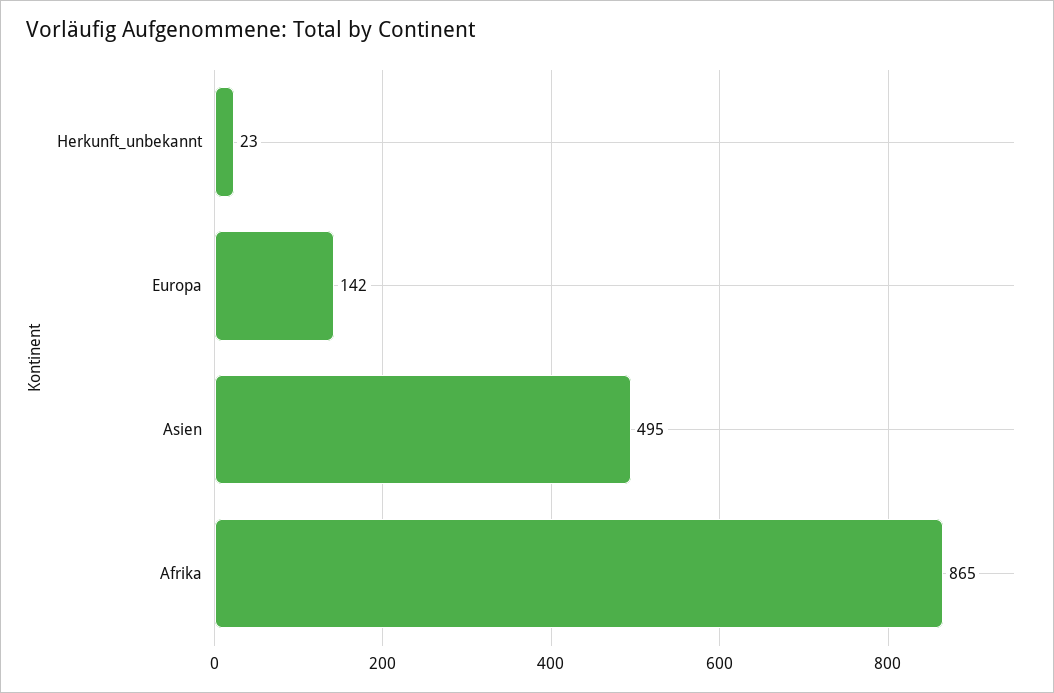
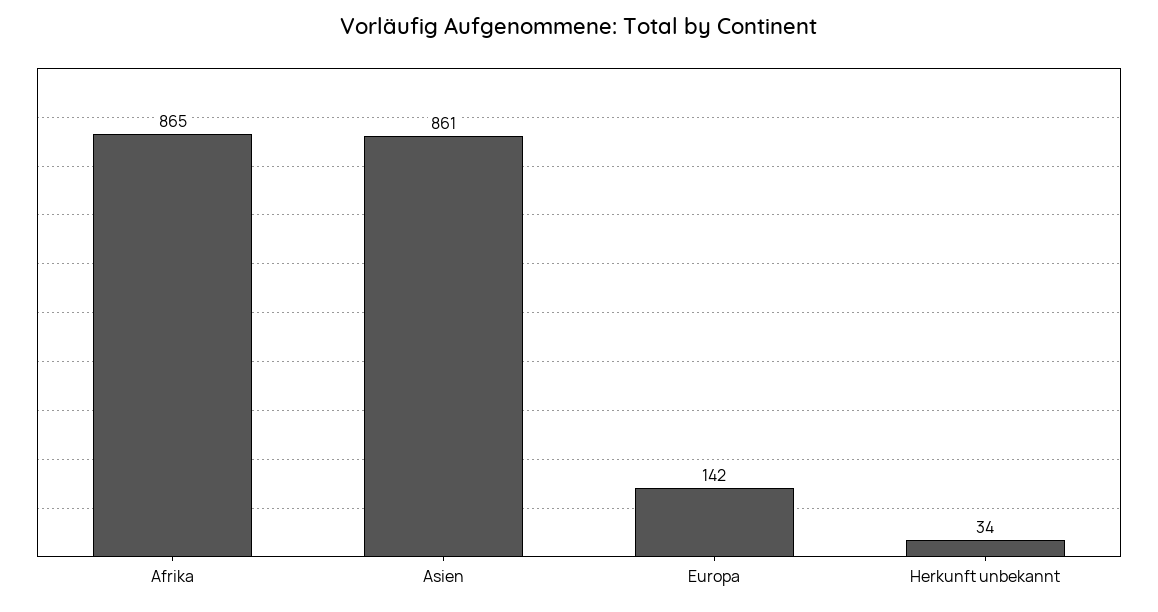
  {
-   "Herkunft_unbekannt": 23,
+   "Herkunft_unbekannt": 34,
    "Europa": 142,
-   "Asien": 495,
+   "Asien": 861,
    "Afrika": 865
  }

